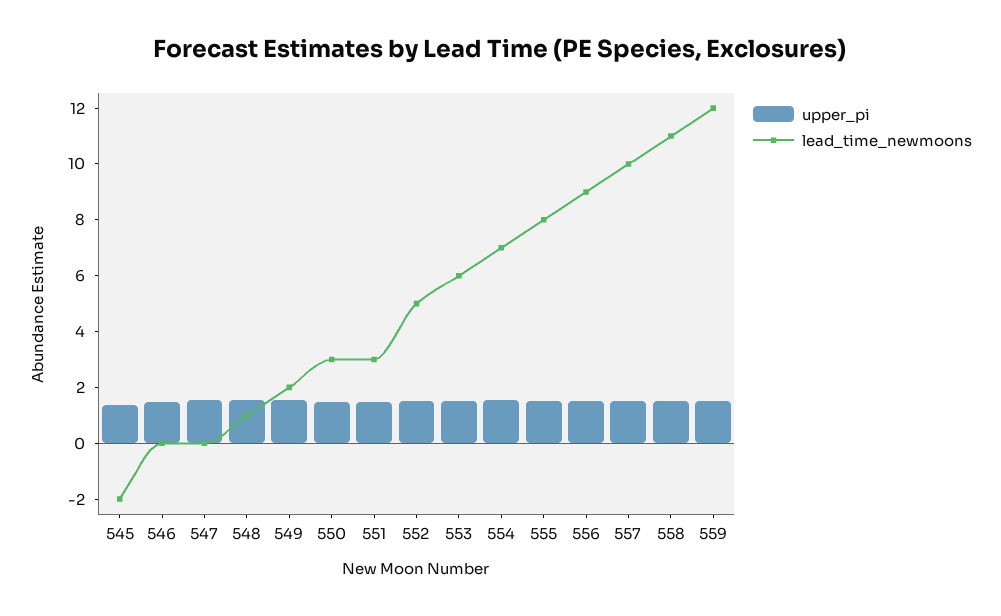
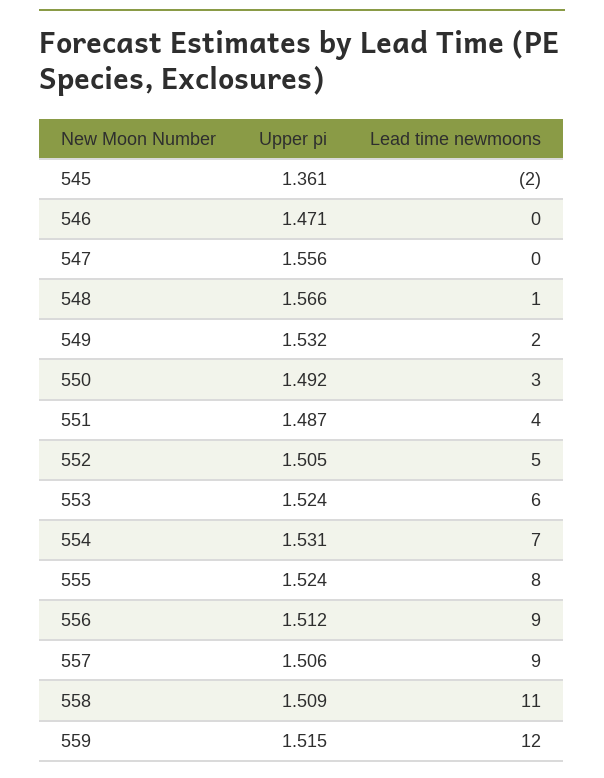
  {
    "upper_pi": {
      "545": 1.361,
      "546": 1.471,
      "547": 1.556,
      "548": 1.566,
      "549": 1.532,
      "550": 1.492,
      "551": 1.487,
      "552": 1.505,
      "553": 1.524,
      "554": 1.531,
      "555": 1.524,
      "556": 1.512,
      "557": 1.506,
      "558": 1.509,
      "559": 1.515
    },
    "lead_time_newmoons": {
      "545": -2,
      "546": 0,
      "547": 0,
      "548": 1,
      "549": 2,
      "550": 3,
-     "551": 3,
+     "551": 4,
      "552": 5,
      "553": 6,
      "554": 7,
      "555": 8,
      "556": 9,
-     "557": 10,
+     "557": 9,
      "558": 11,
      "559": 12
    }
  }

